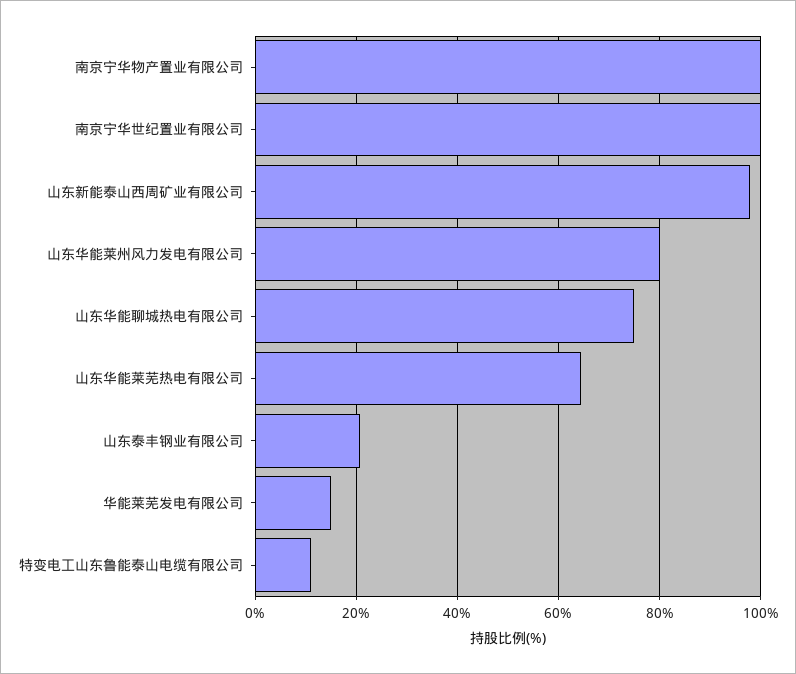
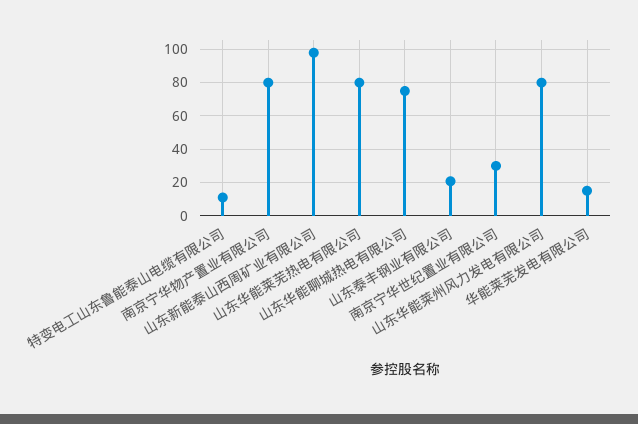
  {
-   "南京宁华物产置业有限公司": 100,
+   "南京宁华物产置业有限公司": 80,
-   "南京宁华世纪置业有限公司": 100,
+   "南京宁华世纪置业有限公司": 30,
    "山东新能泰山西周矿业有限公司": 98,
    "山东华能莱州风力发电有限公司": 80,
    "山东华能聊城热电有限公司": 76,
-   "山东华能莱芜热电有限公司": 64,
+   "山东华能莱芜热电有限公司": 80,
    "山东泰丰钢业有限公司": 20,
    "华能莱芜发电有限公司": 16,
    "特变电工山东鲁能泰山电缆有限公司": 12
  }

